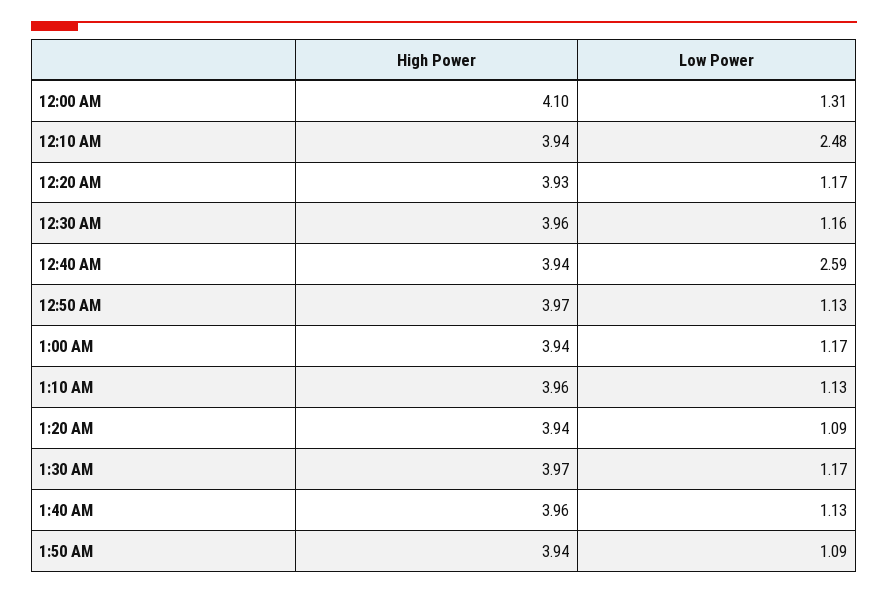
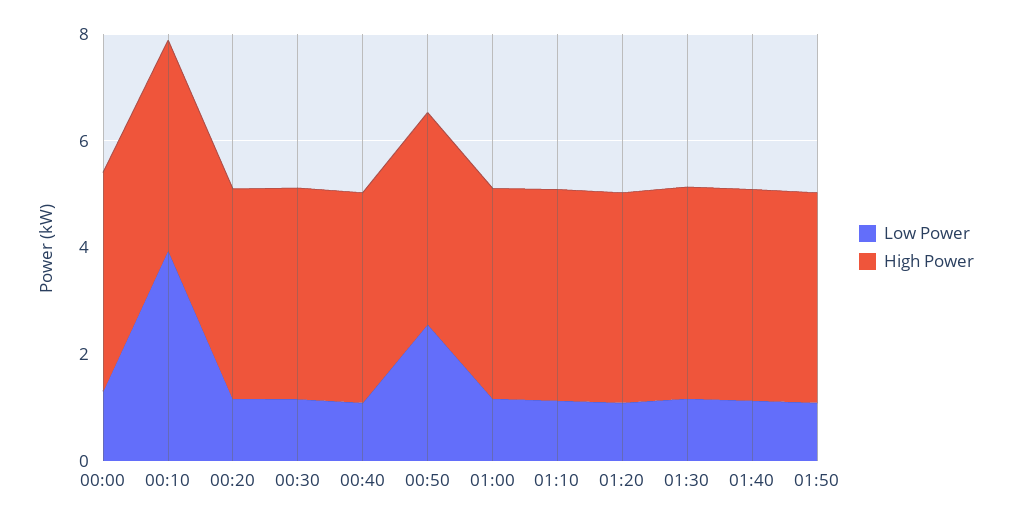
  {
    "High Power": {
      "12:00 AM": 4.1,
      "12:10 AM": 3.94,
      "12:20 AM": 3.93,
      "12:30 AM": 3.96,
      "12:40 AM": 3.94,
      "12:50 AM": 3.97,
      "1:00 AM": 3.94,
      "1:10 AM": 3.96,
      "1:20 AM": 3.94,
      "1:30 AM": 3.97,
      "1:40 AM": 3.96,
      "1:50 AM": 3.94
    },
    "Low Power": {
      "12:00 AM": 1.31,
-     "12:10 AM": 2.48,
+     "12:10 AM": 4,
      "12:20 AM": 1.17,
      "12:30 AM": 1.16,
-     "12:40 AM": 2.59,
+     "12:40 AM": 1,
-     "12:50 AM": 1.13,
+     "12:50 AM": 2.5,
      "1:00 AM": 1.17,
      "1:10 AM": 1.13,
      "1:20 AM": 1.09,
      "1:30 AM": 1.17,
      "1:40 AM": 1.13,
      "1:50 AM": 1.09
    }
  }

